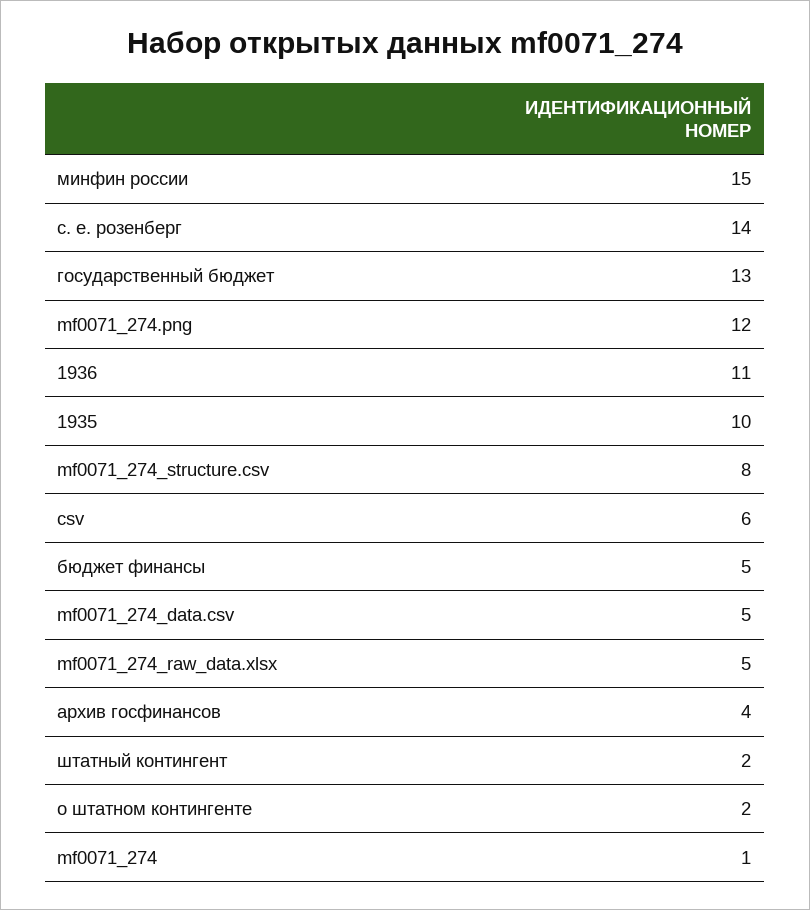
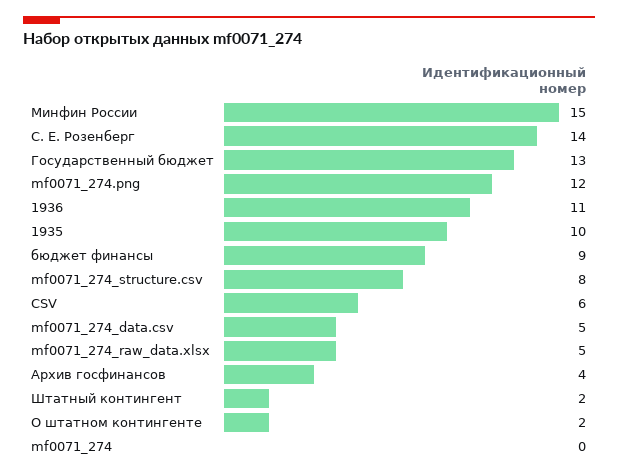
  {
    "минфин россии": 15,
    "с. е. розенберг": 14,
    "государственный бюджет": 13,
    "mf0071_274.png": 12,
    "1936": 11,
    "1935": 10,
    "mf0071_274_structure.csv": 8,
    "csv": 6,
-   "бюджет финансы": 5,
+   "бюджет финансы": 9,
    "mf0071_274_data.csv": 5,
    "mf0071_274_raw_data.xlsx": 5,
    "архив госфинансов": 4,
    "штатный контингент": 2,
    "о штатном контингенте": 2,
-   "mf0071_274": 1
+   "mf0071_274": 0
  }

